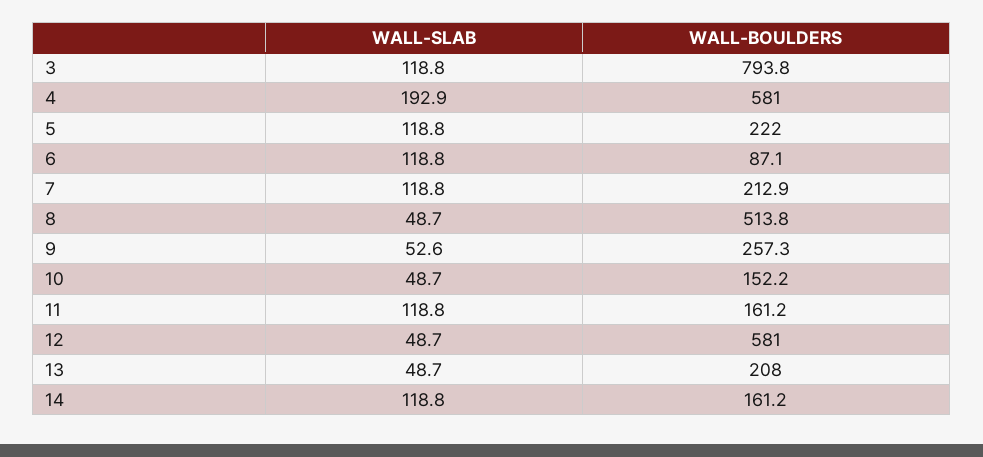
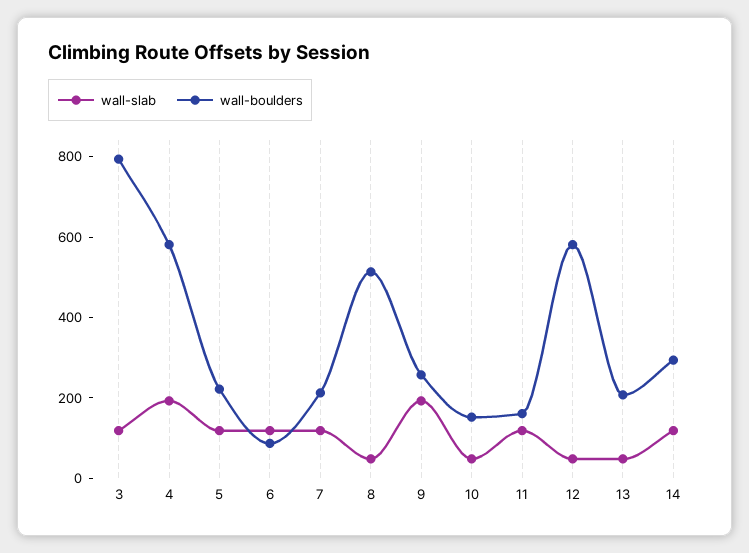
  {
    "WALL-SLAB": {
      "3": 118.8,
      "4": 192.9,
      "5": 118.8,
      "6": 118.8,
      "7": 118.8,
      "8": 48.7,
-     "9": 52.6,
+     "9": 200,
      "10": 48.7,
      "11": 118.8,
      "12": 48.7,
      "13": 48.7,
      "14": 118.8
    },
    "WALL-BOULDERS": {
      "3": 793.8,
      "4": 581,
      "5": 222,
      "6": 87.1,
      "7": 212.9,
      "8": 513.8,
      "9": 257.3,
      "10": 152.2,
      "11": 161.2,
      "12": 581,
      "13": 208,
-     "14": 161.2
+     "14": 300
    }
  }

